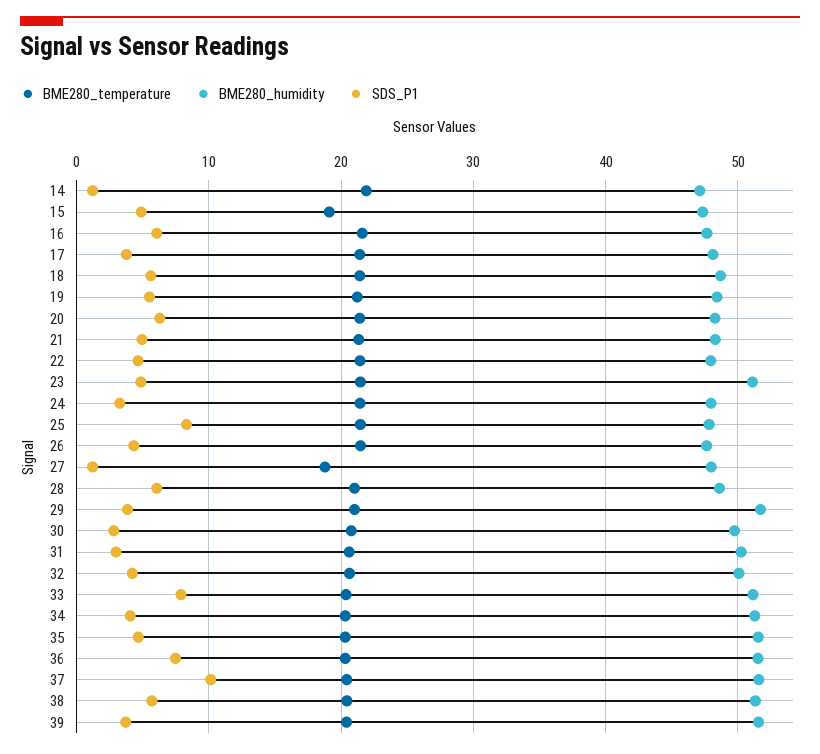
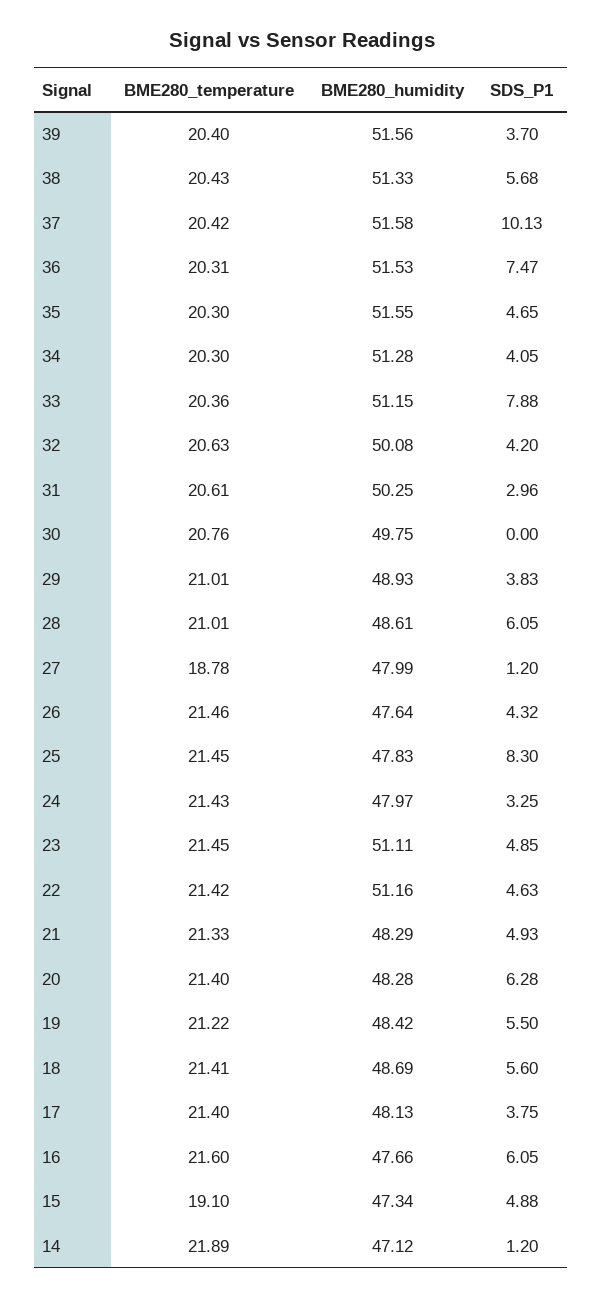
  {
    "BME280_temperature": {
      "14": 21.89,
      "15": 19.1,
      "16": 21.6,
      "17": 21.4,
      "18": 21.41,
      "19": 21.22,
      "20": 21.4,
      "21": 21.33,
      "22": 21.42,
      "23": 21.45,
      "24": 21.43,
      "25": 21.45,
      "26": 21.46,
      "27": 18.78,
      "28": 21.01,
      "29": 21.01,
      "30": 20.76,
      "31": 20.61,
      "32": 20.63,
      "33": 20.36,
      "34": 20.3,
      "35": 20.3,
      "36": 20.31,
      "37": 20.42,
      "38": 20.43,
      "39": 20.4
    },
    "BME280_humidity": {
      "14": 47.12,
      "15": 47.34,
      "16": 47.66,
      "17": 48.13,
      "18": 48.69,
      "19": 48.42,
      "20": 48.28,
      "21": 48.29,
-     "22": 48,
+     "22": 51.16,
      "23": 51.11,
      "24": 47.97,
      "25": 47.83,
      "26": 47.64,
      "27": 47.99,
      "28": 48.61,
-     "29": 52,
+     "29": 48.93,
      "30": 49.75,
      "31": 50.25,
      "32": 50.08,
      "33": 51.15,
      "34": 51.28,
      "35": 51.55,
      "36": 51.53,
      "37": 51.58,
      "38": 51.33,
      "39": 51.56
    },
    "SDS_P1": {
      "14": 1.2,
      "15": 4.88,
      "16": 6.05,
      "17": 3.75,
      "18": 5.6,
      "19": 5.5,
      "20": 6.28,
      "21": 4.93,
      "22": 4.63,
      "23": 4.85,
      "24": 3.25,
      "25": 8.3,
      "26": 4.32,
      "27": 1.2,
      "28": 6.05,
      "29": 3.83,
-     "30": 3,
+     "30": 0,
      "31": 2.96,
      "32": 4.2,
      "33": 7.88,
      "34": 4.05,
      "35": 4.65,
      "36": 7.47,
      "37": 10.13,
      "38": 5.68,
      "39": 3.7
    }
  }

